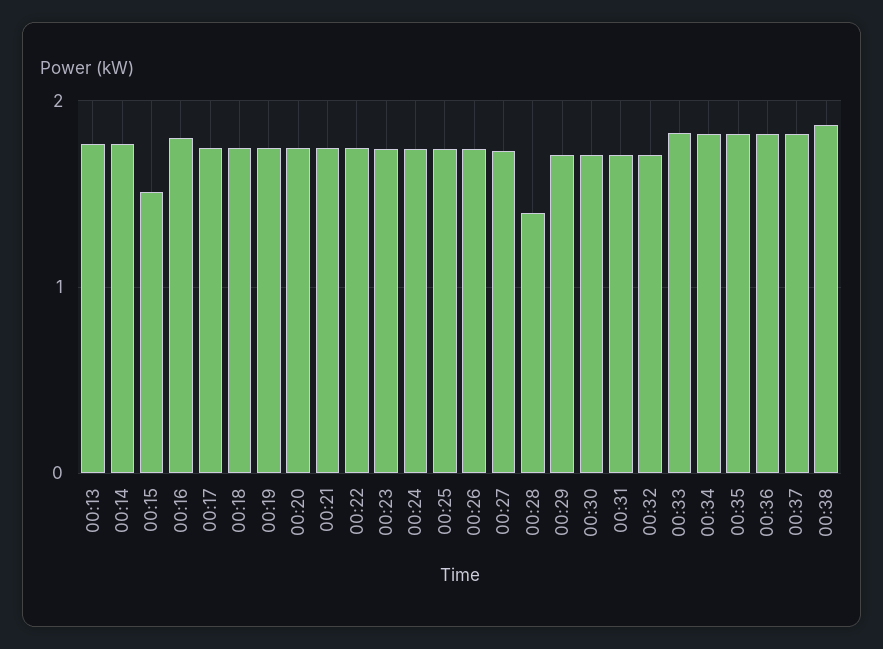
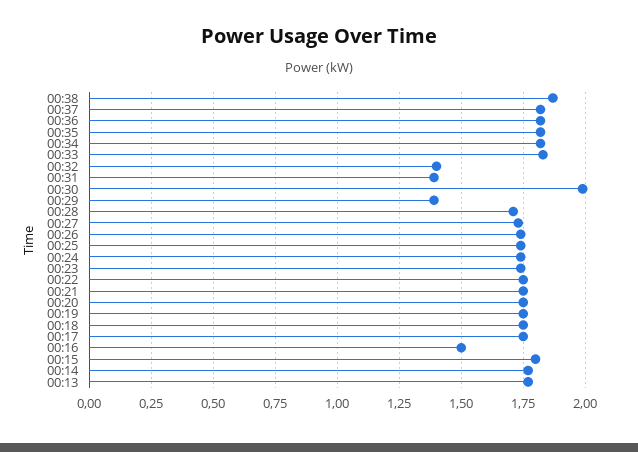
  {
    "00:13": 1.75,
    "00:14": 1.75,
-   "00:15": 1.5,
+   "00:15": 1.8,
-   "00:16": 1.8,
+   "00:16": 1.5,
    "00:17": 1.75,
    "00:18": 1.75,
    "00:19": 1.75,
    "00:20": 1.75,
    "00:21": 1.75,
    "00:22": 1.75,
    "00:23": 1.75,
    "00:24": 1.75,
    "00:25": 1.75,
    "00:26": 1.75,
    "00:27": 1.75,
-   "00:28": 1.4,
+   "00:28": 1.7,
-   "00:29": 1.7,
+   "00:29": 1.4,
-   "00:30": 1.7,
+   "00:30": 2,
-   "00:31": 1.7,
+   "00:31": 1.4,
-   "00:32": 1.7,
+   "00:32": 1.4,
    "00:33": 1.85,
    "00:34": 1.8,
    "00:35": 1.8,
    "00:36": 1.8,
    "00:37": 1.8,
    "00:38": 1.85
  }

